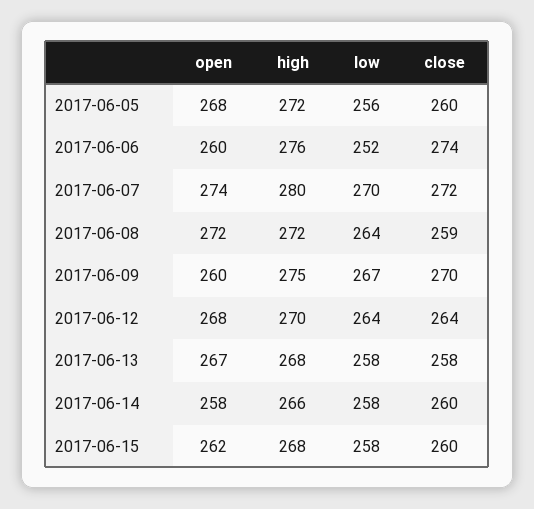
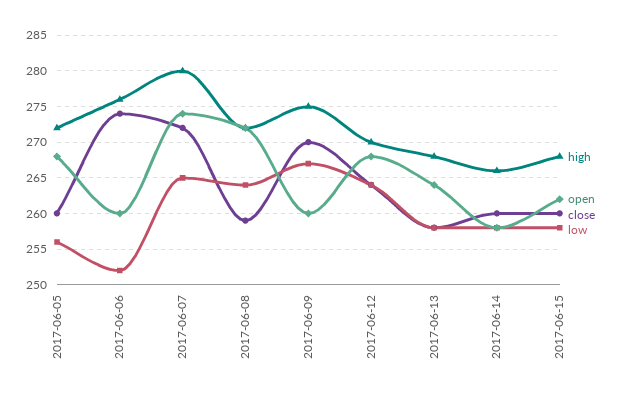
  {
    "open": {
      "2017-06-05": 268,
      "2017-06-06": 260,
      "2017-06-07": 274,
      "2017-06-08": 272,
      "2017-06-09": 260,
      "2017-06-12": 268,
-     "2017-06-13": 267,
+     "2017-06-13": 264,
      "2017-06-14": 258,
      "2017-06-15": 262
    },
    "high": {
      "2017-06-05": 272,
      "2017-06-06": 276,
      "2017-06-07": 280,
      "2017-06-08": 272,
      "2017-06-09": 275,
      "2017-06-12": 270,
      "2017-06-13": 268,
      "2017-06-14": 266,
      "2017-06-15": 268
    },
    "low": {
      "2017-06-05": 256,
      "2017-06-06": 252,
-     "2017-06-07": 270,
+     "2017-06-07": 265,
      "2017-06-08": 264,
      "2017-06-09": 267,
      "2017-06-12": 264,
      "2017-06-13": 258,
      "2017-06-14": 258,
      "2017-06-15": 258
    },
    "close": {
      "2017-06-05": 260,
      "2017-06-06": 274,
      "2017-06-07": 272,
      "2017-06-08": 259,
      "2017-06-09": 270,
      "2017-06-12": 264,
      "2017-06-13": 258,
      "2017-06-14": 260,
      "2017-06-15": 260
    }
  }

